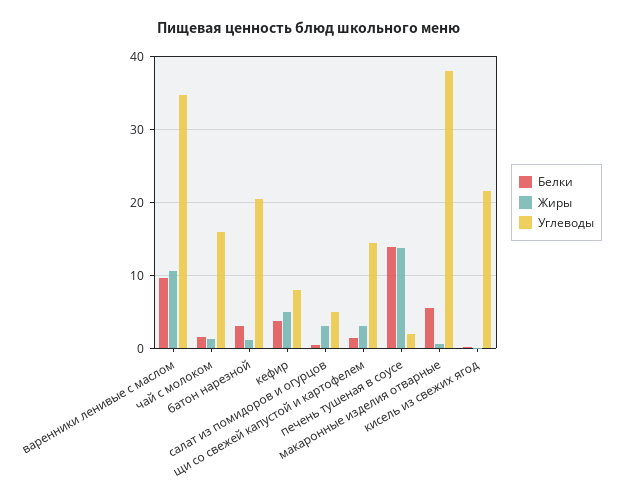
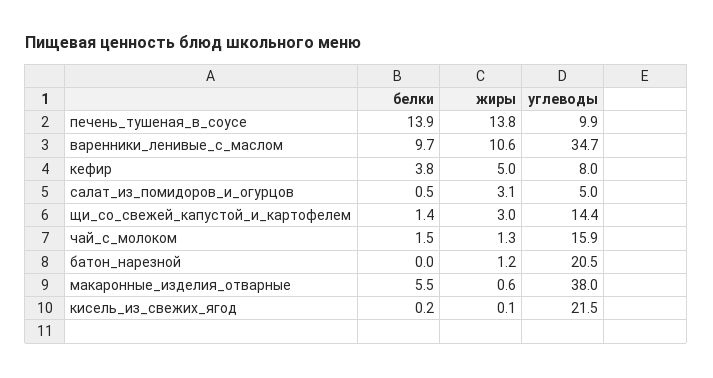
  {
    "Белки": {
      "варенники ленивые с маслом": 9.7,
      "чай с молоком": 1.5,
-     "батон нарезной": 3,
+     "батон нарезной": 0,
      "кефир": 3.8,
      "салат из помидоров и огурцов": 0.5,
      "щи со свежей капустой и картофелем": 1.4,
      "печень тушеная в соусе": 13.9,
      "макаронные изделия отварные": 5.5,
      "кисель из свежих ягод": 0.2
    },
    "Жиры": {
      "варенники ленивые с маслом": 10.6,
      "чай с молоком": 1.3,
      "батон нарезной": 1.2,
      "кефир": 5,
      "салат из помидоров и огурцов": 3.1,
      "щи со свежей капустой и картофелем": 3,
      "печень тушеная в соусе": 13.8,
      "макаронные изделия отварные": 0.6,
      "кисель из свежих ягод": 0.1
    },
    "Углеводы": {
      "варенники ленивые с маслом": 34.7,
      "чай с молоком": 15.9,
      "батон нарезной": 20.5,
      "кефир": 8,
      "салат из помидоров и огурцов": 5,
      "щи со свежей капустой и картофелем": 14.4,
-     "печень тушеная в соусе": 2,
+     "печень тушеная в соусе": 9.9,
      "макаронные изделия отварные": 38,
      "кисель из свежих ягод": 21.5
    }
  }

